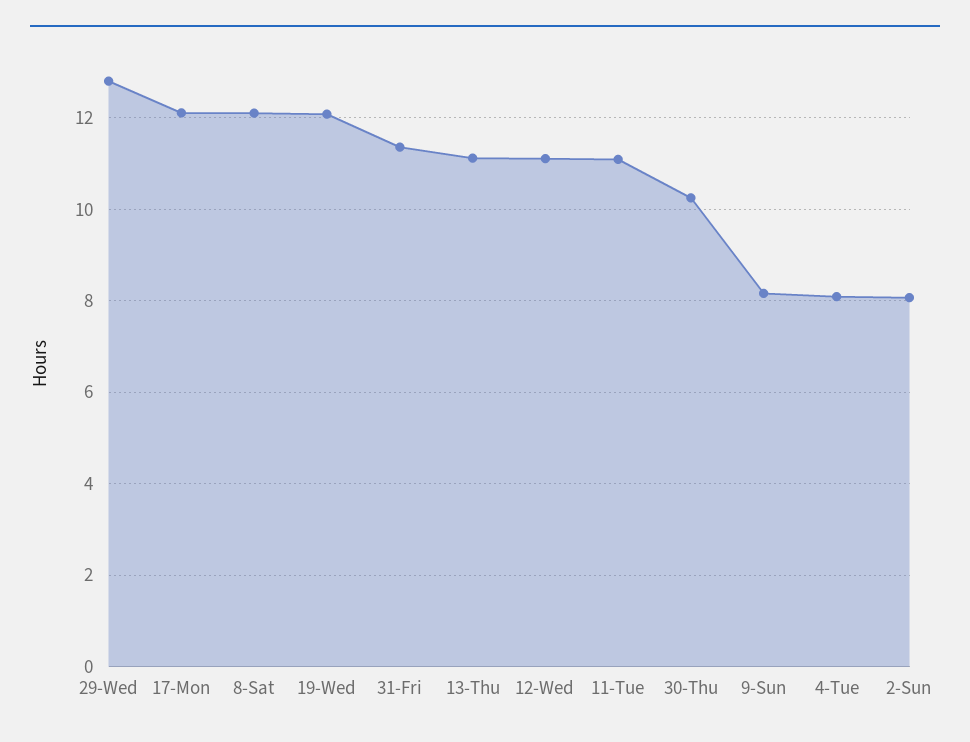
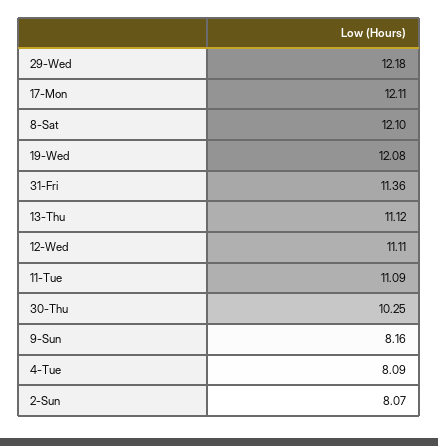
  {
-   "29-Wed": 12.8,
+   "29-Wed": 12.18,
    "17-Mon": 12.11,
    "8-Sat": 12.1,
    "19-Wed": 12.08,
    "31-Fri": 11.36,
    "13-Thu": 11.12,
    "12-Wed": 11.11,
    "11-Tue": 11.09,
    "30-Thu": 10.25,
    "9-Sun": 8.16,
    "4-Tue": 8.09,
    "2-Sun": 8.07
  }

